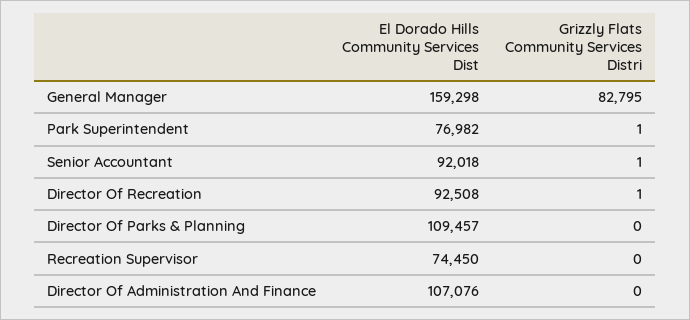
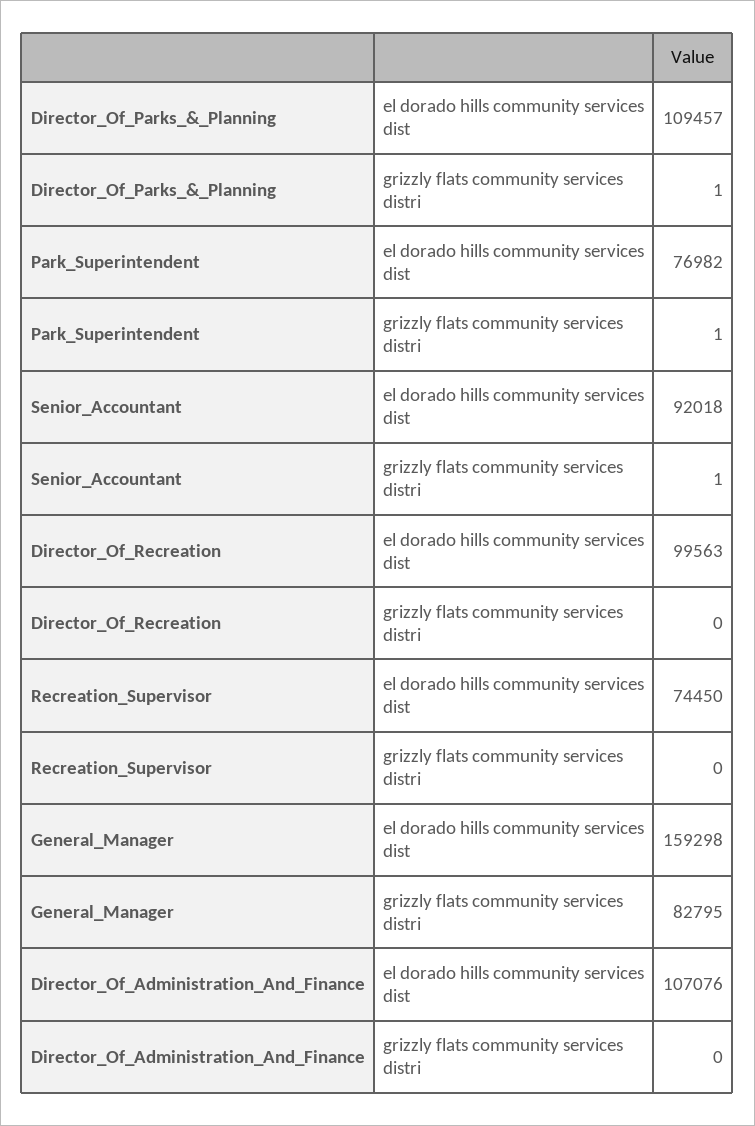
  {
    "El Dorado Hills Community Services Dist": {
      "General Manager": 159298,
      "Park Superintendent": 76982,
      "Senior Accountant": 92018,
-     "Director Of Recreation": 92508,
+     "Director Of Recreation": 99563,
      "Director Of Parks & Planning": 109457,
      "Recreation Supervisor": 74450,
      "Director Of Administration And Finance": 107076
    },
    "Grizzly Flats Community Services Distri": {
      "General Manager": 82795,
      "Park Superintendent": 1,
      "Senior Accountant": 1,
-     "Director Of Recreation": 1,
+     "Director Of Recreation": 0,
-     "Director Of Parks & Planning": 0,
+     "Director Of Parks & Planning": 1,
      "Recreation Supervisor": 0,
      "Director Of Administration And Finance": 0
    }
  }

